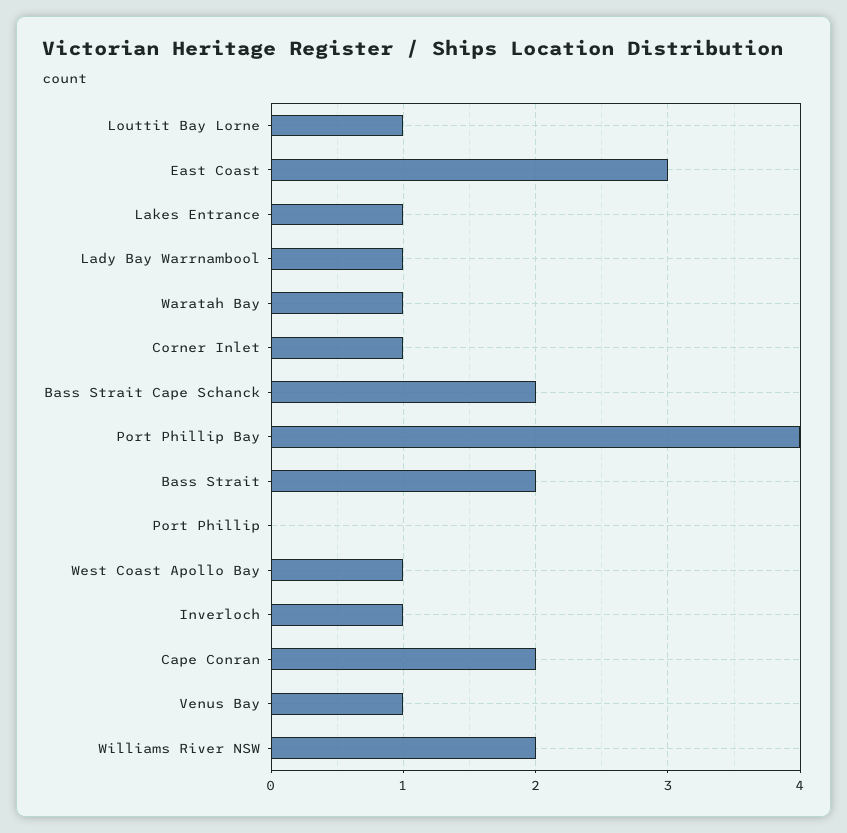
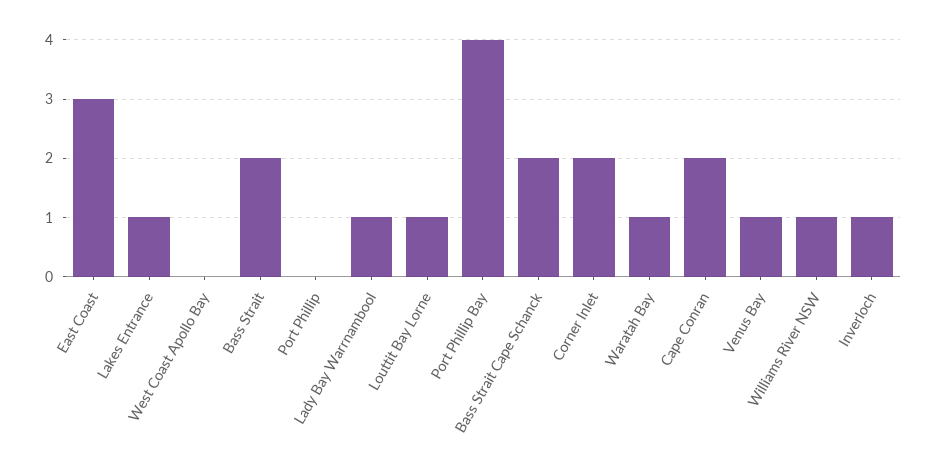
  {
    "Louttit Bay Lorne": 1,
    "East Coast": 3,
    "Lakes Entrance": 1,
    "Lady Bay Warrnambool": 1,
    "Waratah Bay": 1,
-   "Corner Inlet": 1,
+   "Corner Inlet": 2,
    "Bass Strait Cape Schanck": 2,
    "Port Phillip Bay": 4,
    "Bass Strait": 2,
    "Port Phillip": 0,
-   "West Coast Apollo Bay": 1,
+   "West Coast Apollo Bay": 0,
    "Inverloch": 1,
    "Cape Conran": 2,
    "Venus Bay": 1,
-   "Williams River NSW": 2
+   "Williams River NSW": 1
  }

